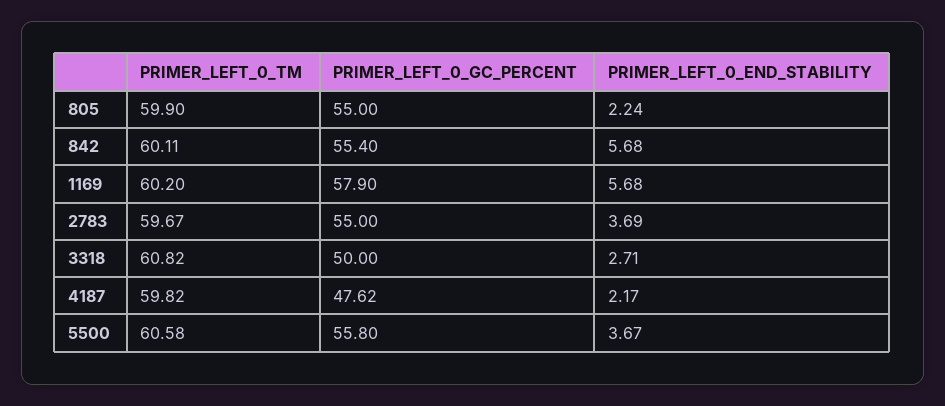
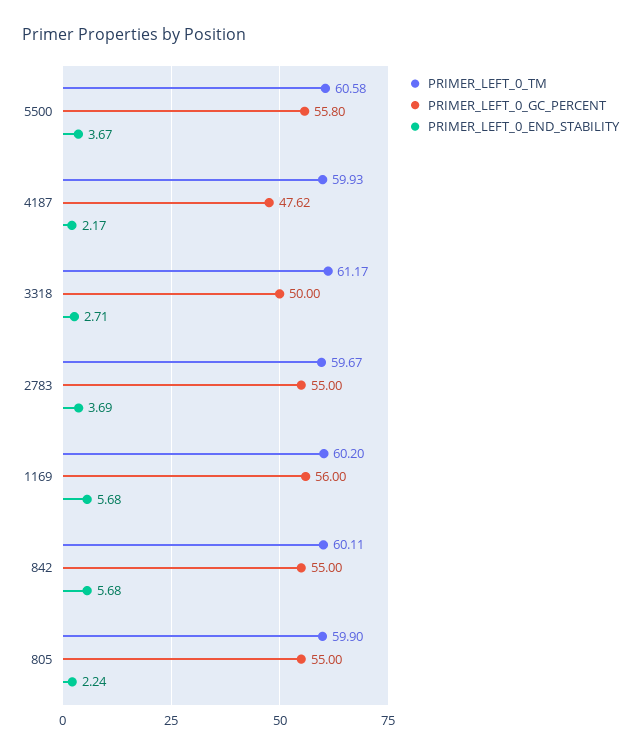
  {
    "PRIMER_LEFT_0_TM": {
      "805": 59.9,
      "842": 60.11,
      "1169": 60.2,
      "2783": 59.67,
-     "3318": 60.82,
+     "3318": 61.17,
-     "4187": 59.82,
+     "4187": 59.93,
      "5500": 60.58
    },
    "PRIMER_LEFT_0_GC_PERCENT": {
      "805": 55,
-     "842": 55.4,
+     "842": 55,
-     "1169": 57.9,
+     "1169": 56,
      "2783": 55,
      "3318": 50,
      "4187": 47.62,
      "5500": 55.8
    },
    "PRIMER_LEFT_0_END_STABILITY": {
      "805": 2.24,
      "842": 5.68,
      "1169": 5.68,
      "2783": 3.69,
      "3318": 2.71,
      "4187": 2.17,
      "5500": 3.67
    }
  }

